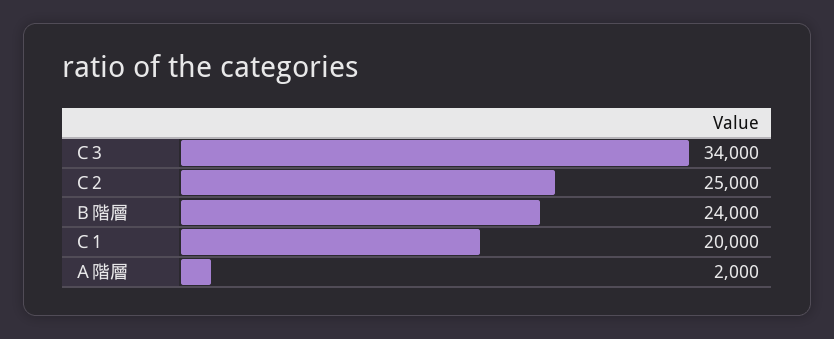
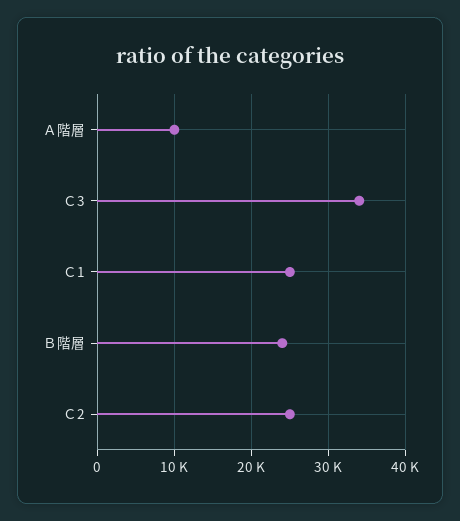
  {
    "Ｃ3": 34000,
    "Ｃ2": 25000,
    "Ｂ階層": 24000,
-   "Ｃ1": 20000,
+   "Ｃ1": 25000,
-   "Ａ階層": 2000
+   "Ａ階層": 10000
  }

